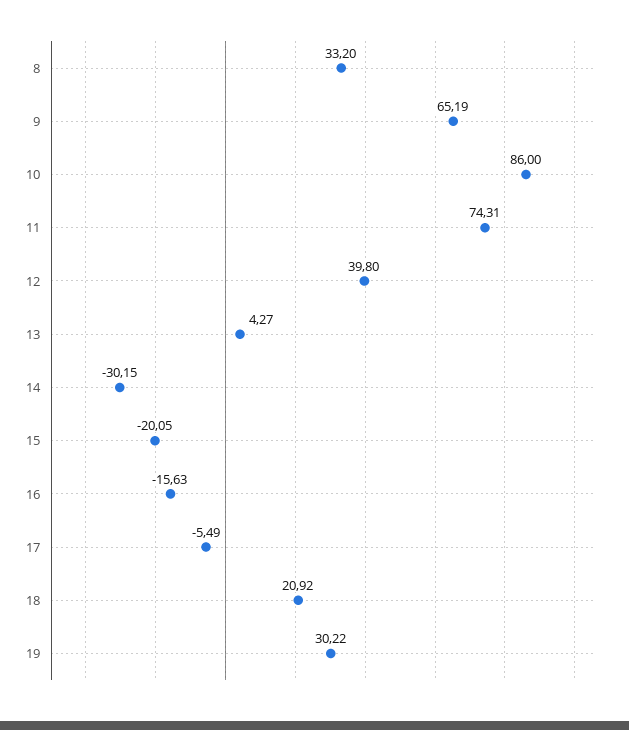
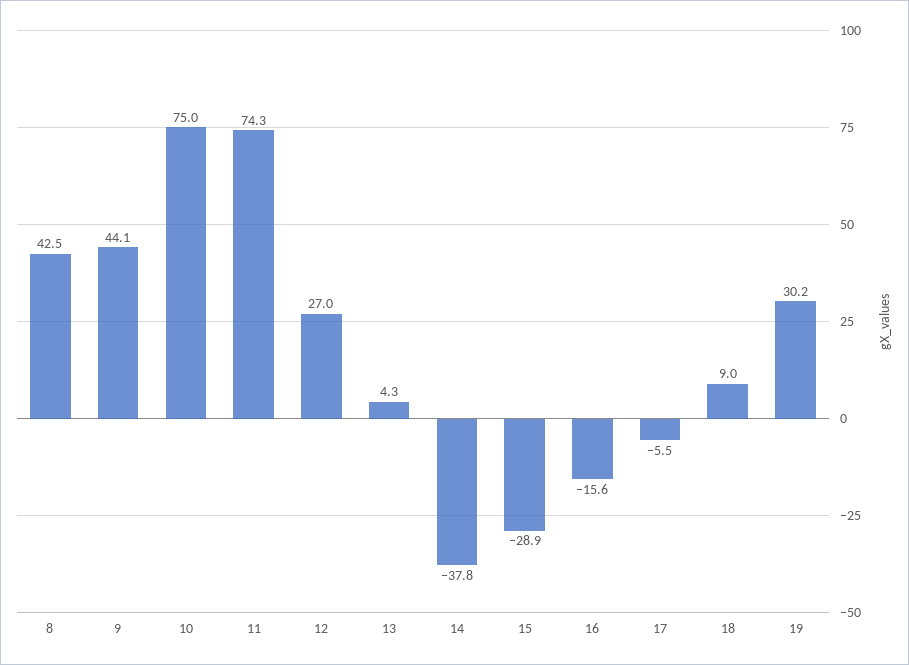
  {
-   "8": 33.2,
+   "8": 42.5,
-   "9": 65.19,
+   "9": 44.1,
-   "10": 86,
+   "10": 75,
    "11": 74.31,
-   "12": 39.8,
+   "12": 27,
    "13": 4.27,
-   "14": -30.15,
+   "14": -37.8,
-   "15": -20.05,
+   "15": -28.9,
    "16": -15.63,
    "17": -5.49,
-   "18": 20.92,
+   "18": 9,
    "19": 30.22
  }

